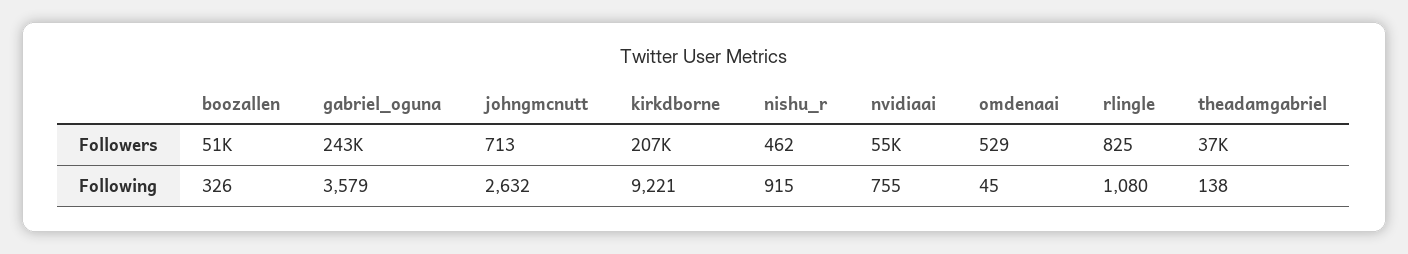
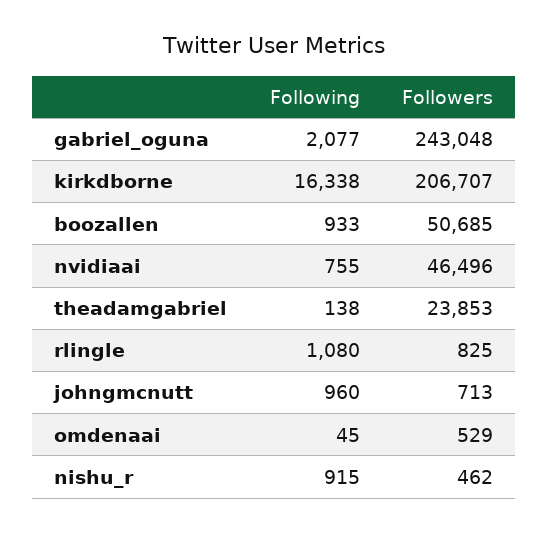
  {
    "boozallen": {
      "Followers": 50685,
-     "Following": 326
+     "Following": 933
    },
    "gabriel_oguna": {
      "Followers": 243048,
-     "Following": 3579
+     "Following": 2077
    },
    "johngmcnutt": {
      "Followers": 713,
-     "Following": 2632
+     "Following": 960
    },
    "kirkdborne": {
      "Followers": 206707,
-     "Following": 9221
+     "Following": 16338
    },
    "nishu_r": {
      "Followers": 462,
      "Following": 915
    },
    "nvidiaai": {
-     "Followers": 55000,
+     "Followers": 46496,
      "Following": 755
    },
    "omdenaai": {
      "Followers": 529,
      "Following": 45
    },
    "rlingle": {
      "Followers": 825,
      "Following": 1080
    },
    "theadamgabriel": {
-     "Followers": 37000,
+     "Followers": 23853,
      "Following": 138
    }
  }

